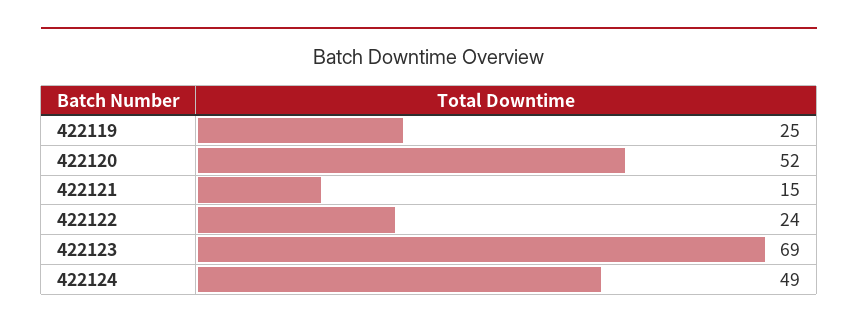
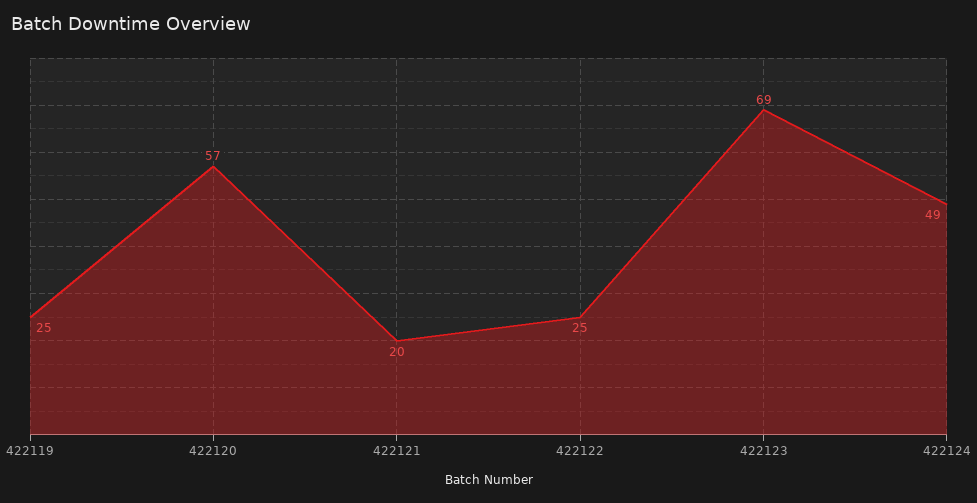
  {
    "422119": 25,
-   "422120": 52,
+   "422120": 57,
-   "422121": 15,
+   "422121": 20,
-   "422122": 24,
+   "422122": 25,
    "422123": 69,
    "422124": 49
  }

